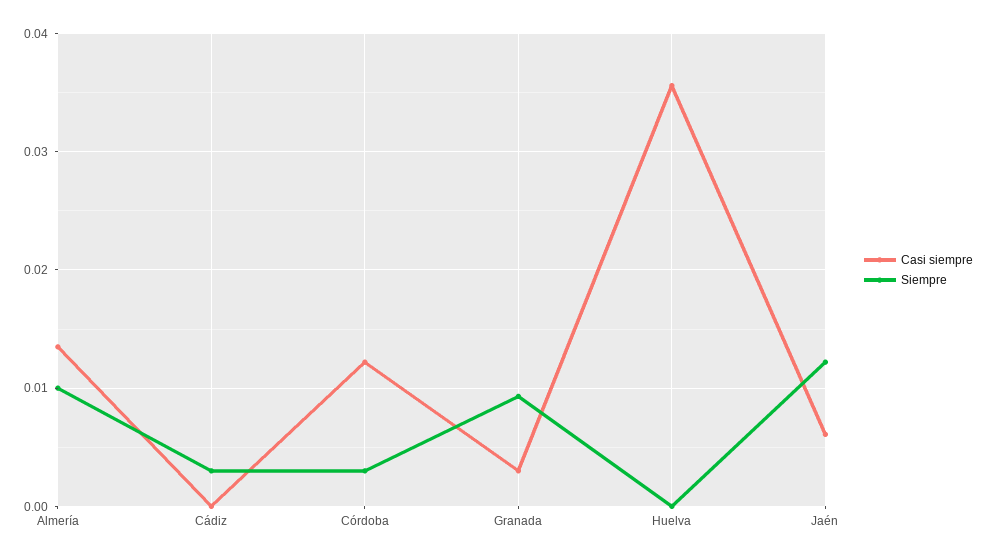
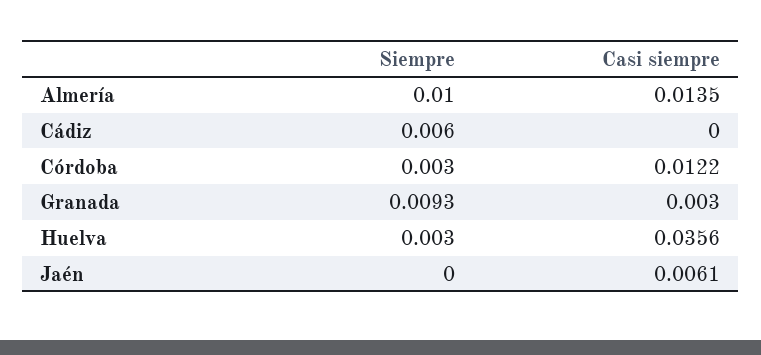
  {
    "Casi siempre": {
      "Almería": 0.0135,
      "Cádiz": 0,
      "Córdoba": 0.0122,
      "Granada": 0.003,
      "Huelva": 0.0356,
      "Jaén": 0.0061
    },
    "Siempre": {
      "Almería": 0.01,
-     "Cádiz": 0.003,
+     "Cádiz": 0.006,
      "Córdoba": 0.003,
      "Granada": 0.0093,
-     "Huelva": 0,
+     "Huelva": 0.003,
-     "Jaén": 0.012
+     "Jaén": 0
    }
  }

